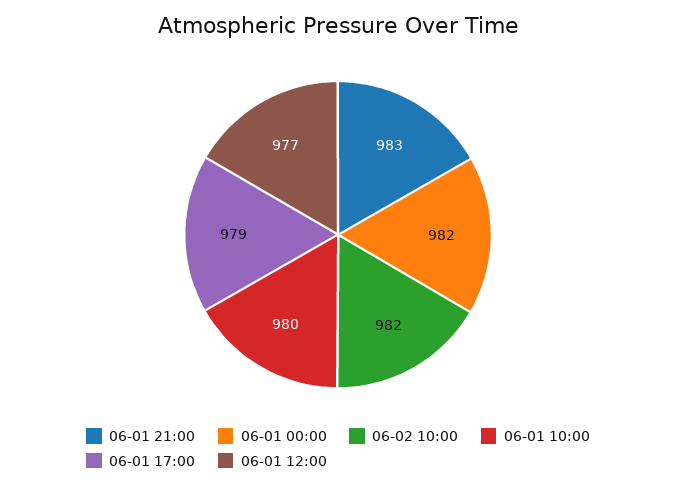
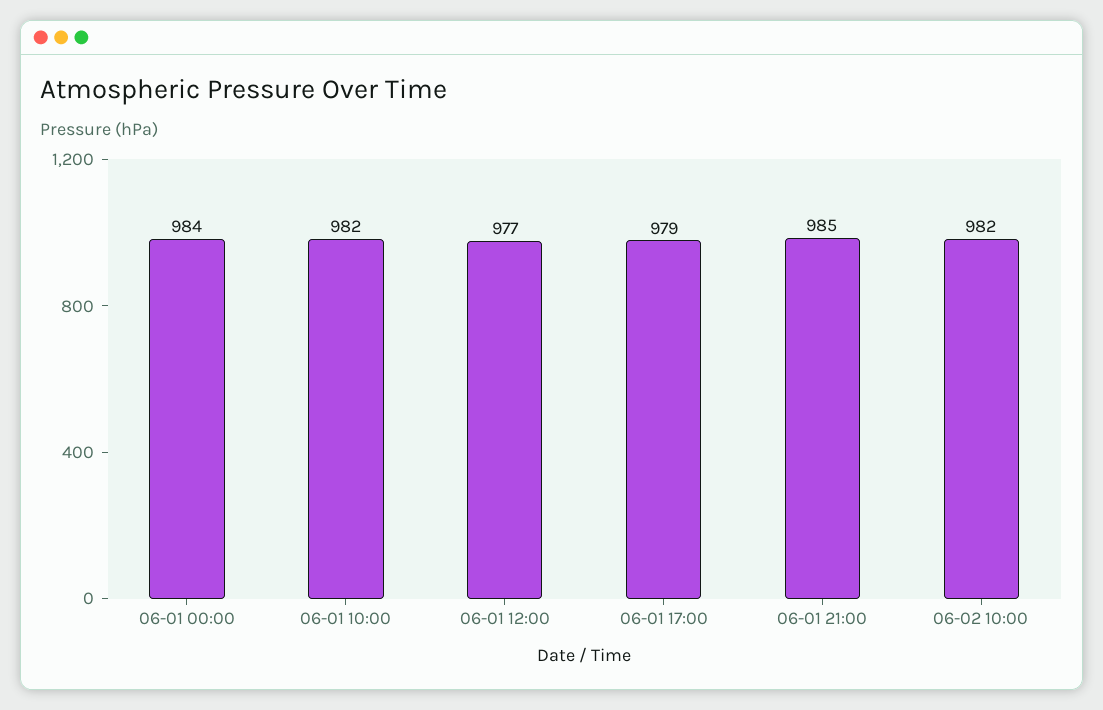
  {
-   "06-01 21:00": 983,
+   "06-01 21:00": 985,
-   "06-01 00:00": 982,
+   "06-01 00:00": 984,
    "06-02 10:00": 982,
-   "06-01 10:00": 980,
+   "06-01 10:00": 982,
    "06-01 17:00": 979,
    "06-01 12:00": 977
  }

